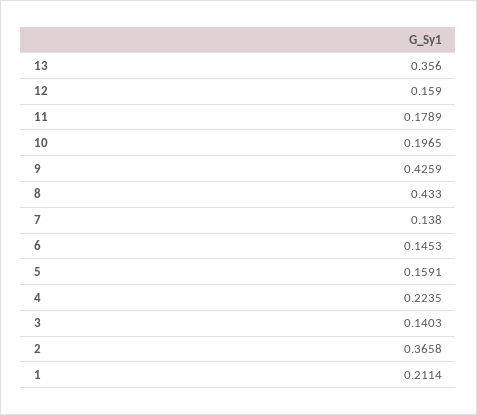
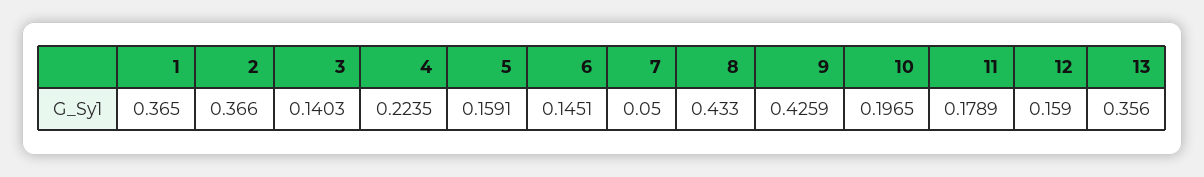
  {
    "13": 0.356,
    "12": 0.159,
    "11": 0.1789,
    "10": 0.1965,
    "9": 0.4259,
    "8": 0.433,
-   "7": 0.138,
+   "7": 0.05,
-   "6": 0.1453,
+   "6": 0.1451,
    "5": 0.1591,
    "4": 0.2235,
    "3": 0.1403,
-   "2": 0.3658,
+   "2": 0.366,
-   "1": 0.2114
+   "1": 0.365
  }

